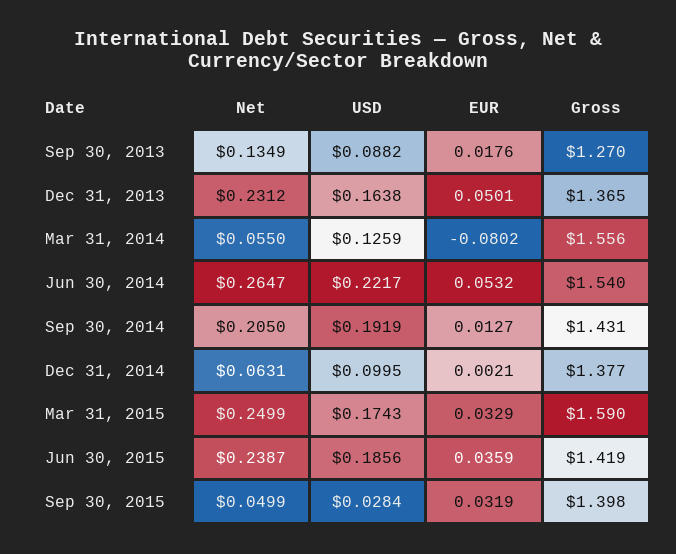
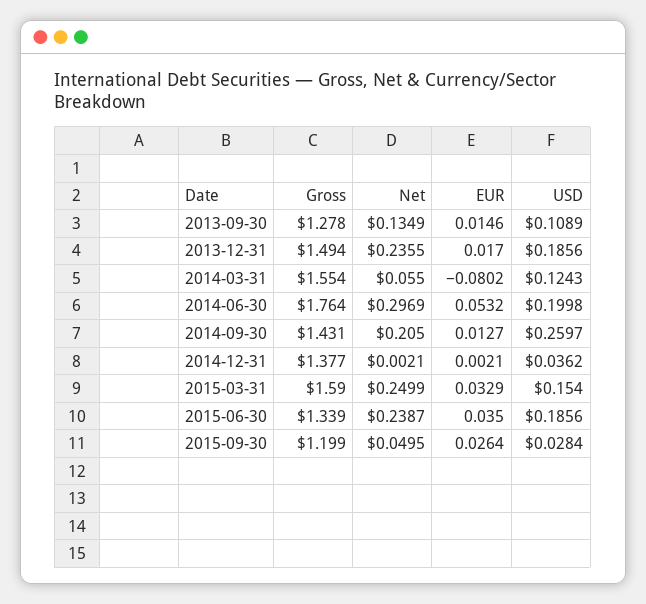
  {
    "Net": {
      "Sep 30, 2013": 0.1349,
-     "Dec 31, 2013": 0.2312,
+     "Dec 31, 2013": 0.2355,
      "Mar 31, 2014": 0.055,
-     "Jun 30, 2014": 0.2647,
+     "Jun 30, 2014": 0.2969,
      "Sep 30, 2014": 0.205,
-     "Dec 31, 2014": 0.0631,
+     "Dec 31, 2014": 0.0021,
      "Mar 31, 2015": 0.2499,
      "Jun 30, 2015": 0.2387,
-     "Sep 30, 2015": 0.0499
+     "Sep 30, 2015": 0.0495
    },
    "USD": {
-     "Sep 30, 2013": 0.0882,
+     "Sep 30, 2013": 0.1089,
-     "Dec 31, 2013": 0.1638,
+     "Dec 31, 2013": 0.1856,
-     "Mar 31, 2014": 0.1259,
+     "Mar 31, 2014": 0.1243,
-     "Jun 30, 2014": 0.2217,
+     "Jun 30, 2014": 0.1998,
-     "Sep 30, 2014": 0.1919,
+     "Sep 30, 2014": 0.2597,
-     "Dec 31, 2014": 0.0995,
+     "Dec 31, 2014": 0.0362,
-     "Mar 31, 2015": 0.1743,
+     "Mar 31, 2015": 0.154,
      "Jun 30, 2015": 0.1856,
      "Sep 30, 2015": 0.0284
    },
    "EUR": {
-     "Sep 30, 2013": 0.0176,
+     "Sep 30, 2013": 0.0146,
-     "Dec 31, 2013": 0.0501,
+     "Dec 31, 2013": 0.017,
      "Mar 31, 2014": -0.0802,
      "Jun 30, 2014": 0.0532,
      "Sep 30, 2014": 0.0127,
      "Dec 31, 2014": 0.0021,
      "Mar 31, 2015": 0.0329,
-     "Jun 30, 2015": 0.0359,
+     "Jun 30, 2015": 0.035,
-     "Sep 30, 2015": 0.0319
+     "Sep 30, 2015": 0.0264
    },
    "Gross": {
-     "Sep 30, 2013": 1.27,
+     "Sep 30, 2013": 1.278,
-     "Dec 31, 2013": 1.365,
+     "Dec 31, 2013": 1.494,
-     "Mar 31, 2014": 1.556,
+     "Mar 31, 2014": 1.554,
-     "Jun 30, 2014": 1.54,
+     "Jun 30, 2014": 1.764,
      "Sep 30, 2014": 1.431,
      "Dec 31, 2014": 1.377,
      "Mar 31, 2015": 1.59,
-     "Jun 30, 2015": 1.419,
+     "Jun 30, 2015": 1.339,
-     "Sep 30, 2015": 1.398
+     "Sep 30, 2015": 1.199
    }
  }

